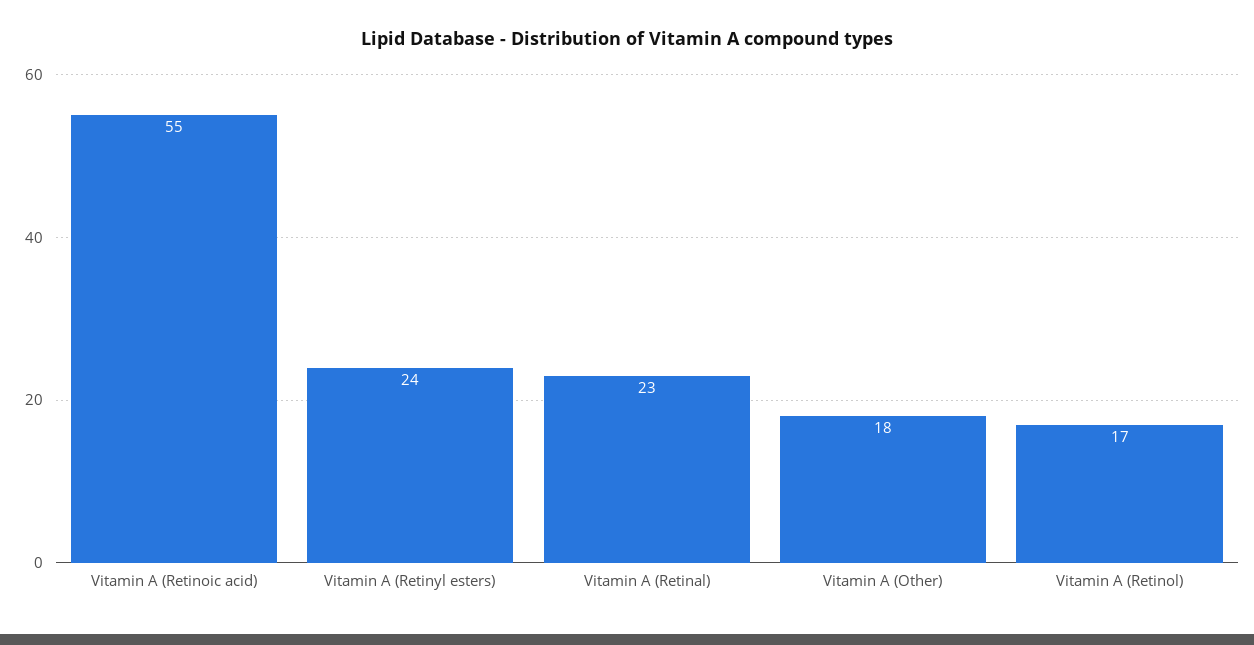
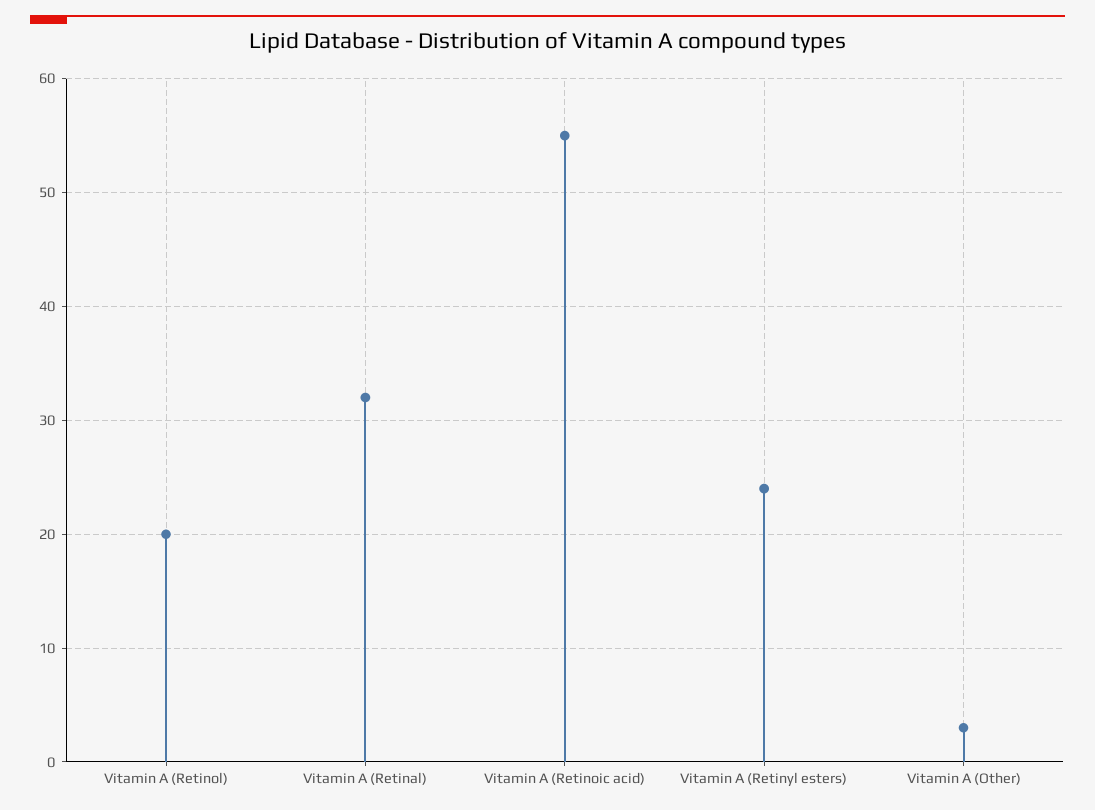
  {
    "Vitamin A (Retinoic acid)": 55,
    "Vitamin A (Retinyl esters)": 24,
-   "Vitamin A (Retinal)": 23,
+   "Vitamin A (Retinal)": 32,
-   "Vitamin A (Other)": 18,
+   "Vitamin A (Other)": 3,
-   "Vitamin A (Retinol)": 17
+   "Vitamin A (Retinol)": 20
  }

